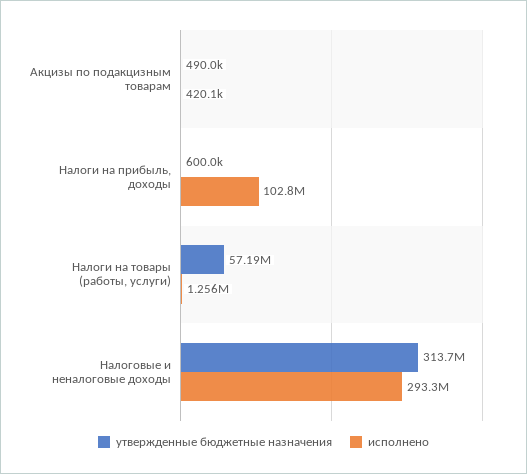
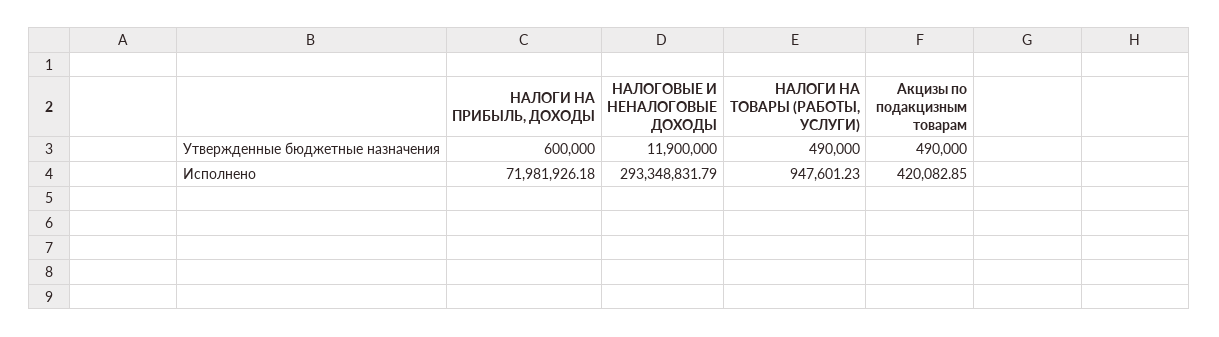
  {
    "утвержденные бюджетные назначения": {
      "Акцизы по подакцизным товарам": 490000,
      "Налоги на прибыль, доходы": 600000,
-     "Налоги на товары (работы, услуги)": 57190000,
+     "Налоги на товары (работы, услуги)": 490000,
-     "Налоговые и неналоговые доходы": 313700000
+     "Налоговые и неналоговые доходы": 11900000
    },
    "исполнено": {
      "Акцизы по подакцизным товарам": 420082.85,
-     "Налоги на прибыль, доходы": 102800000,
+     "Налоги на прибыль, доходы": 71981926.18,
-     "Налоги на товары (работы, услуги)": 1256000,
+     "Налоги на товары (работы, услуги)": 947601.23,
      "Налоговые и неналоговые доходы": 293348831.79
    }
  }

